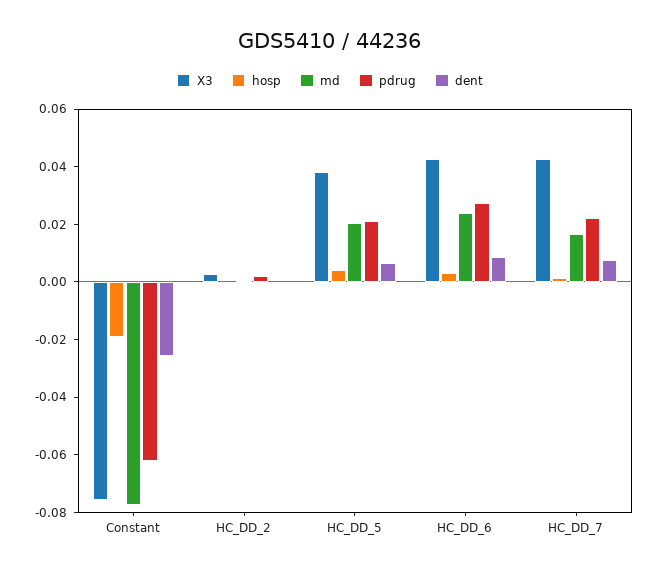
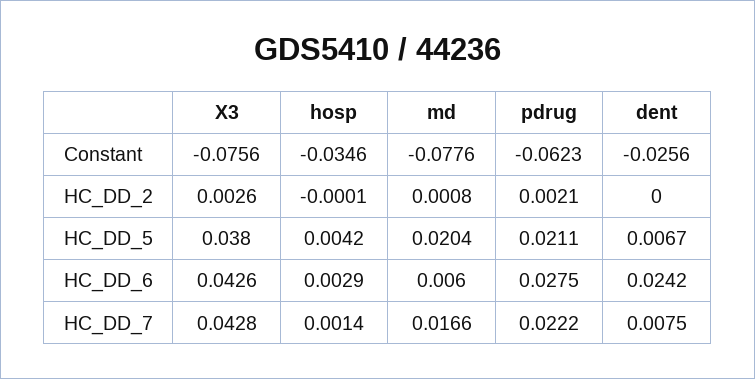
  {
    "X3": {
      "Constant": -0.0756,
      "HC_DD_2": 0.0026,
      "HC_DD_5": 0.038,
      "HC_DD_6": 0.0426,
      "HC_DD_7": 0.0428
    },
    "hosp": {
-     "Constant": -0.02,
+     "Constant": -0.0346,
      "HC_DD_2": -0.0001,
      "HC_DD_5": 0.0042,
      "HC_DD_6": 0.0029,
      "HC_DD_7": 0.0014
    },
    "md": {
      "Constant": -0.0776,
      "HC_DD_2": 0.0008,
      "HC_DD_5": 0.0204,
-     "HC_DD_6": 0.025,
+     "HC_DD_6": 0.006,
      "HC_DD_7": 0.0166
    },
    "pdrug": {
      "Constant": -0.0623,
      "HC_DD_2": 0.0021,
      "HC_DD_5": 0.0211,
      "HC_DD_6": 0.0275,
      "HC_DD_7": 0.0222
    },
    "dent": {
      "Constant": -0.0256,
      "HC_DD_2": 0,
      "HC_DD_5": 0.0067,
-     "HC_DD_6": 0.01,
+     "HC_DD_6": 0.0242,
      "HC_DD_7": 0.0075
    }
  }

